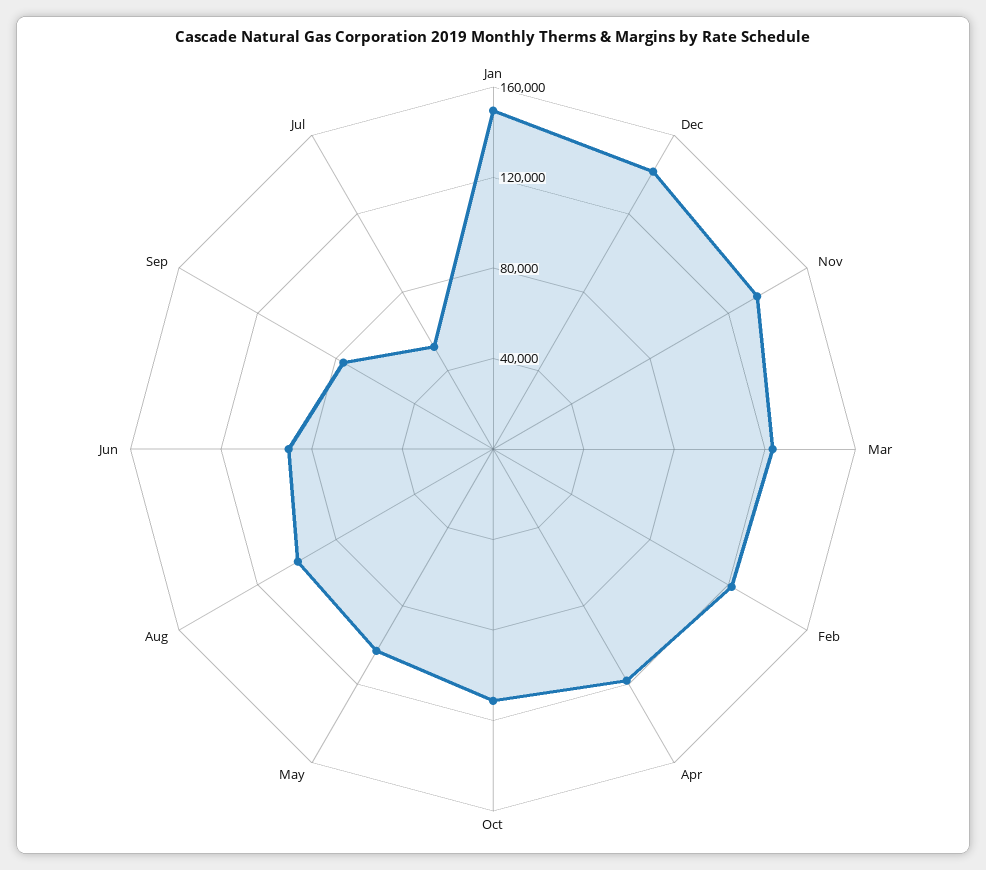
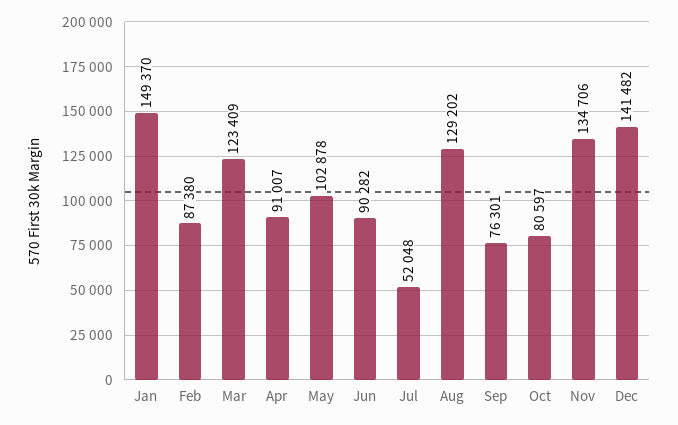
  {
    "Jan": 149370,
    "Dec": 141482,
    "Nov": 134706,
    "Mar": 123409,
-   "Feb": 120000,
+   "Feb": 87380,
-   "Apr": 120000,
+   "Apr": 91007,
-   "Oct": 110000,
+   "Oct": 80597,
    "May": 102878,
-   "Aug": 100000,
+   "Aug": 129202,
    "Jun": 90282,
    "Sep": 76301,
    "Jul": 52048
  }

